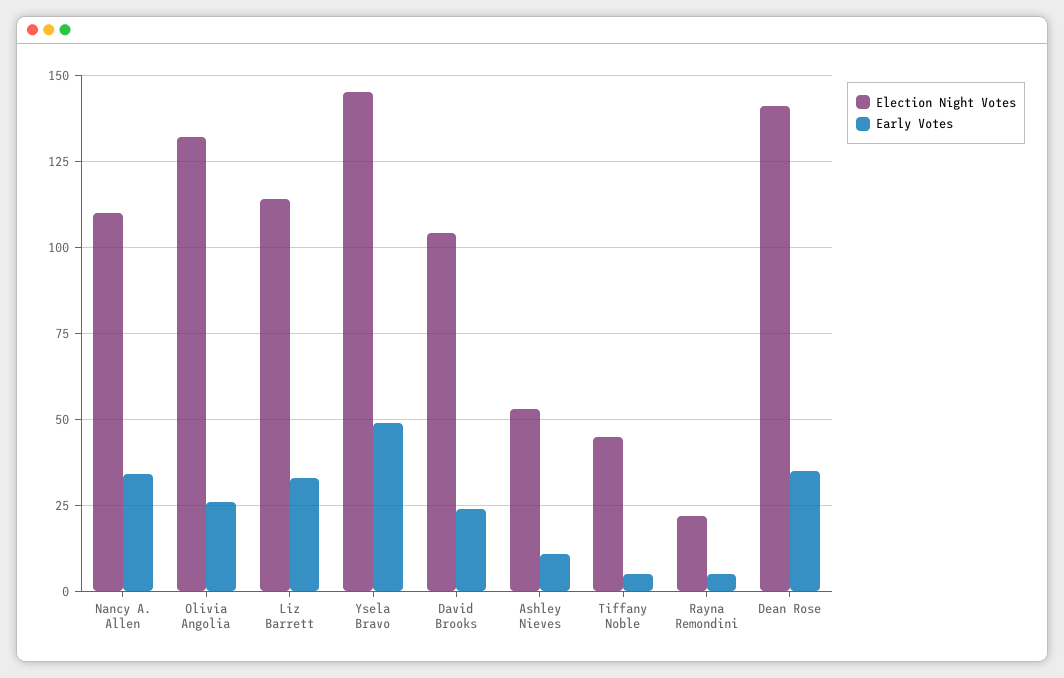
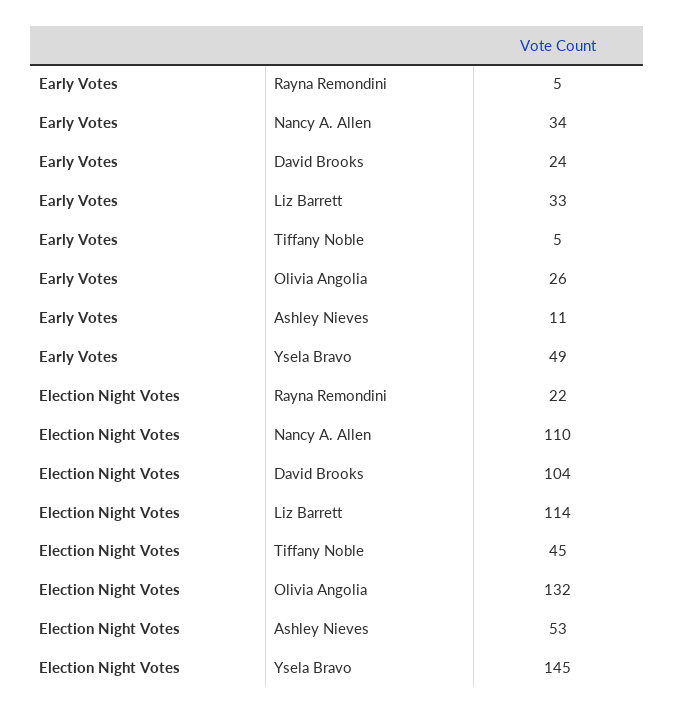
  {
    "Election Night Votes": {
      "Nancy A. Allen": 110,
      "Olivia Angolia": 132,
      "Liz Barrett": 114,
      "Ysela Bravo": 145,
      "David Brooks": 104,
      "Ashley Nieves": 53,
      "Tiffany Noble": 45,
-     "Rayna Remondini": 22,
+     "Rayna Remondini": 22
-     "Dean Rose": 140
    },
    "Early Votes": {
      "Nancy A. Allen": 34,
      "Olivia Angolia": 26,
      "Liz Barrett": 33,
      "Ysela Bravo": 49,
      "David Brooks": 24,
      "Ashley Nieves": 11,
      "Tiffany Noble": 5,
-     "Rayna Remondini": 5,
+     "Rayna Remondini": 5
-     "Dean Rose": 35
    }
  }

